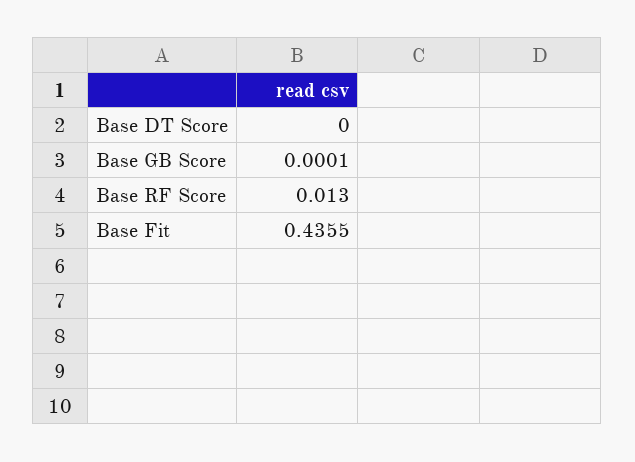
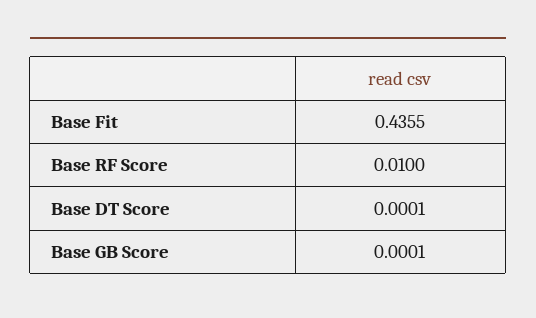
  {
-   "Base DT Score": 0,
+   "Base DT Score": 0.0001,
    "Base GB Score": 0.0001,
-   "Base RF Score": 0.013,
+   "Base RF Score": 0.01,
    "Base Fit": 0.4355
  }

